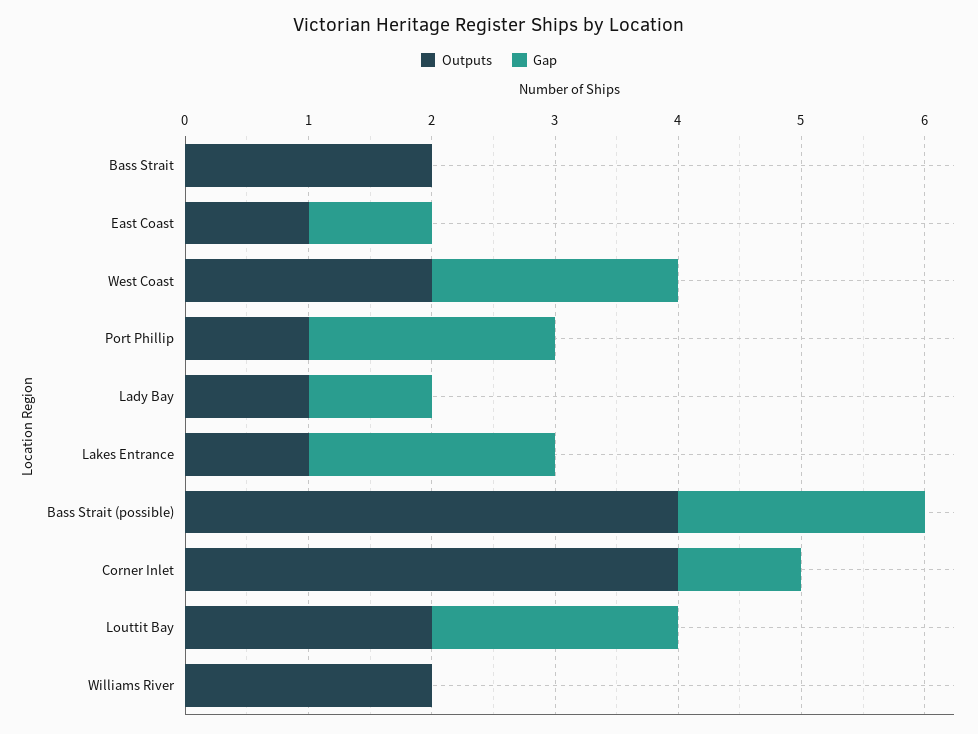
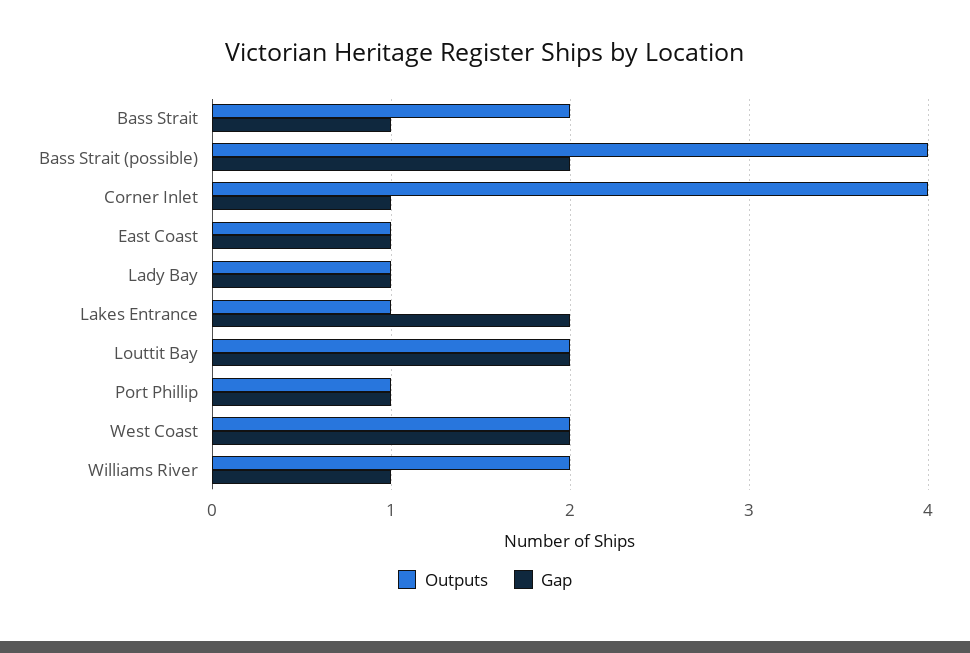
  {
    "Outputs": {
      "Bass Strait": 2,
      "East Coast": 1,
      "West Coast": 2,
      "Port Phillip": 1,
      "Lady Bay": 1,
      "Lakes Entrance": 1,
      "Bass Strait (possible)": 4,
      "Corner Inlet": 4,
      "Louttit Bay": 2,
      "Williams River": 2
    },
    "Gap": {
-     "Bass Strait": 0,
+     "Bass Strait": 1,
      "East Coast": 1,
      "West Coast": 2,
-     "Port Phillip": 2,
+     "Port Phillip": 1,
      "Lady Bay": 1,
      "Lakes Entrance": 2,
      "Bass Strait (possible)": 2,
      "Corner Inlet": 1,
      "Louttit Bay": 2,
-     "Williams River": 0
+     "Williams River": 1
    }
  }

